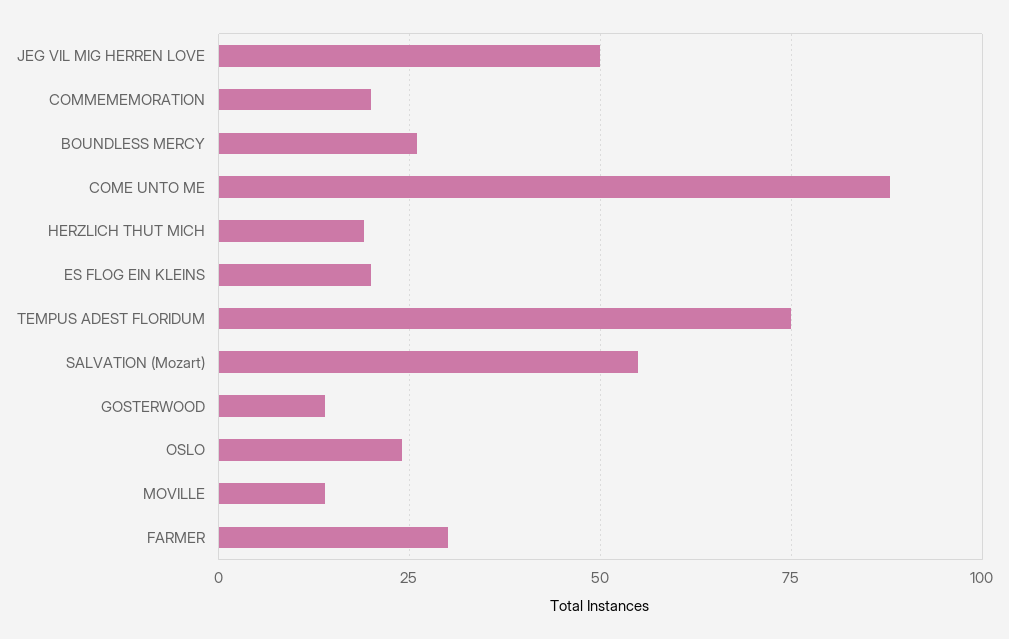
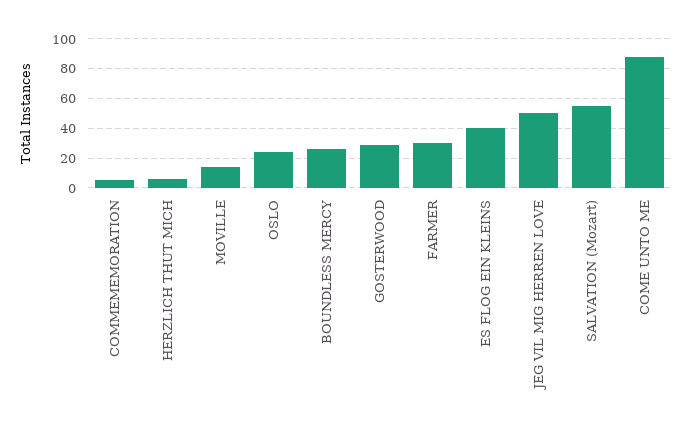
  {
    "JEG VIL MIG HERREN LOVE": 50,
-   "COMMEMEMORATION": 20,
+   "COMMEMEMORATION": 5,
    "BOUNDLESS MERCY": 25,
    "COME UNTO ME": 90,
-   "HERZLICH THUT MICH": 20,
+   "HERZLICH THUT MICH": 5,
-   "ES FLOG EIN KLEINS": 20,
+   "ES FLOG EIN KLEINS": 40,
-   "TEMPUS ADEST FLORIDUM": 75,
    "SALVATION (Mozart)": 55,
-   "GOSTERWOOD": 15,
+   "GOSTERWOOD": 30,
    "OSLO": 25,
    "MOVILLE": 15,
    "FARMER": 30
  }

